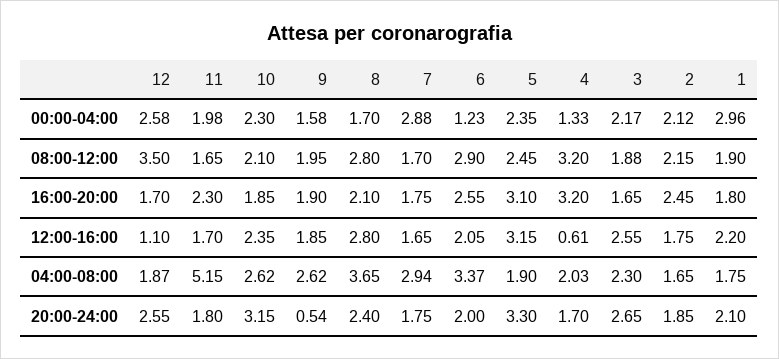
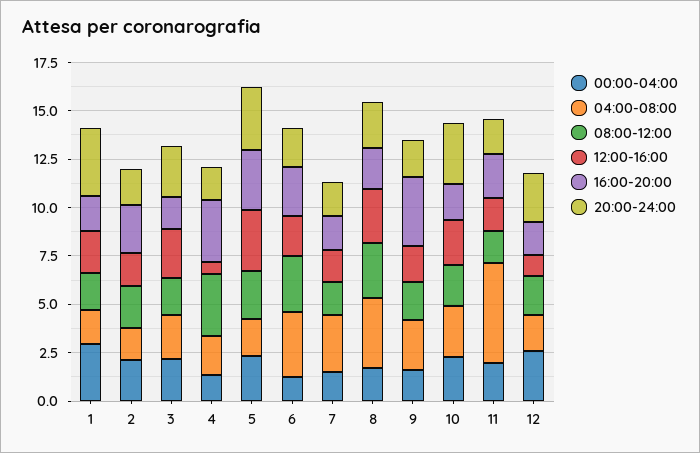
  {
    "00:00-04:00": {
      "12": 2.58,
      "11": 1.98,
      "10": 2.3,
      "9": 1.58,
      "8": 1.7,
-     "7": 2.88,
+     "7": 1.5,
      "6": 1.23,
      "5": 2.35,
      "4": 1.33,
      "3": 2.17,
      "2": 2.12,
      "1": 2.96
    },
    "08:00-12:00": {
-     "12": 3.5,
+     "12": 2,
      "11": 1.65,
      "10": 2.1,
      "9": 1.95,
      "8": 2.8,
      "7": 1.7,
      "6": 2.9,
      "5": 2.45,
      "4": 3.2,
      "3": 1.88,
      "2": 2.15,
      "1": 1.9
    },
    "16:00-20:00": {
      "12": 1.7,
      "11": 2.3,
      "10": 1.85,
-     "9": 1.9,
+     "9": 3.5,
      "8": 2.1,
      "7": 1.75,
      "6": 2.55,
      "5": 3.1,
      "4": 3.2,
      "3": 1.65,
      "2": 2.45,
      "1": 1.8
    },
    "12:00-16:00": {
      "12": 1.1,
      "11": 1.7,
      "10": 2.35,
      "9": 1.85,
      "8": 2.8,
      "7": 1.65,
      "6": 2.05,
      "5": 3.15,
      "4": 0.61,
      "3": 2.55,
      "2": 1.75,
      "1": 2.2
    },
    "04:00-08:00": {
      "12": 1.87,
      "11": 5.15,
      "10": 2.62,
      "9": 2.62,
      "8": 3.65,
      "7": 2.94,
      "6": 3.37,
      "5": 1.9,
      "4": 2.03,
      "3": 2.3,
      "2": 1.65,
      "1": 1.75
    },
    "20:00-24:00": {
      "12": 2.55,
      "11": 1.8,
      "10": 3.15,
-     "9": 0.54,
+     "9": 2,
      "8": 2.4,
      "7": 1.75,
      "6": 2,
      "5": 3.3,
      "4": 1.7,
      "3": 2.65,
      "2": 1.85,
-     "1": 2.1
+     "1": 3.5
    }
  }

